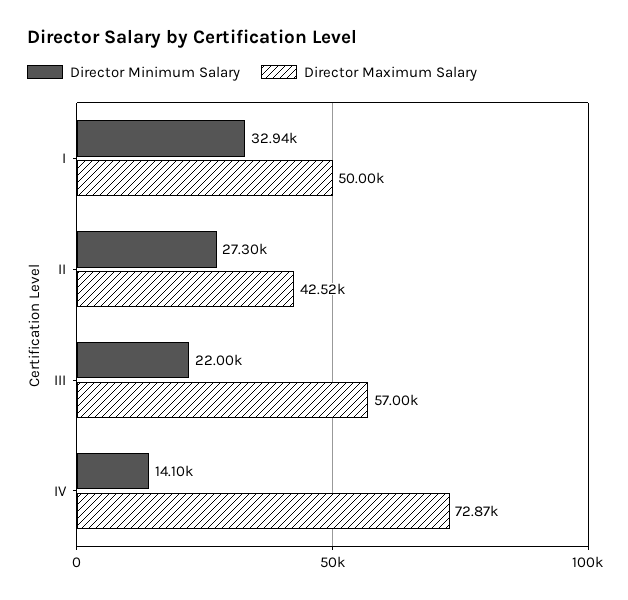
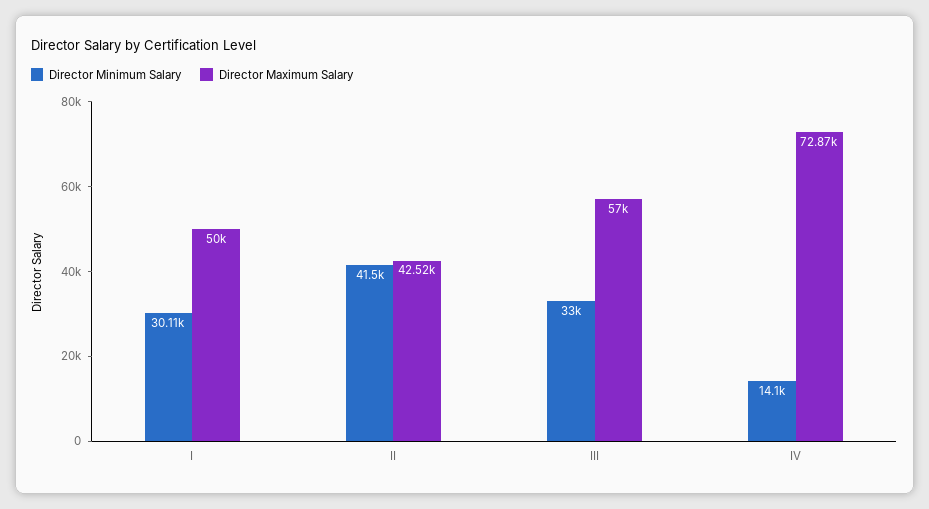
  {
    "Director Minimum Salary": {
-     "I": 32940,
+     "I": 30110,
-     "II": 27300,
+     "II": 41500,
-     "III": 22000,
+     "III": 33000,
      "IV": 14100
    },
    "Director Maximum Salary": {
      "I": 50000,
      "II": 42520,
      "III": 57000,
      "IV": 72870
    }
  }

